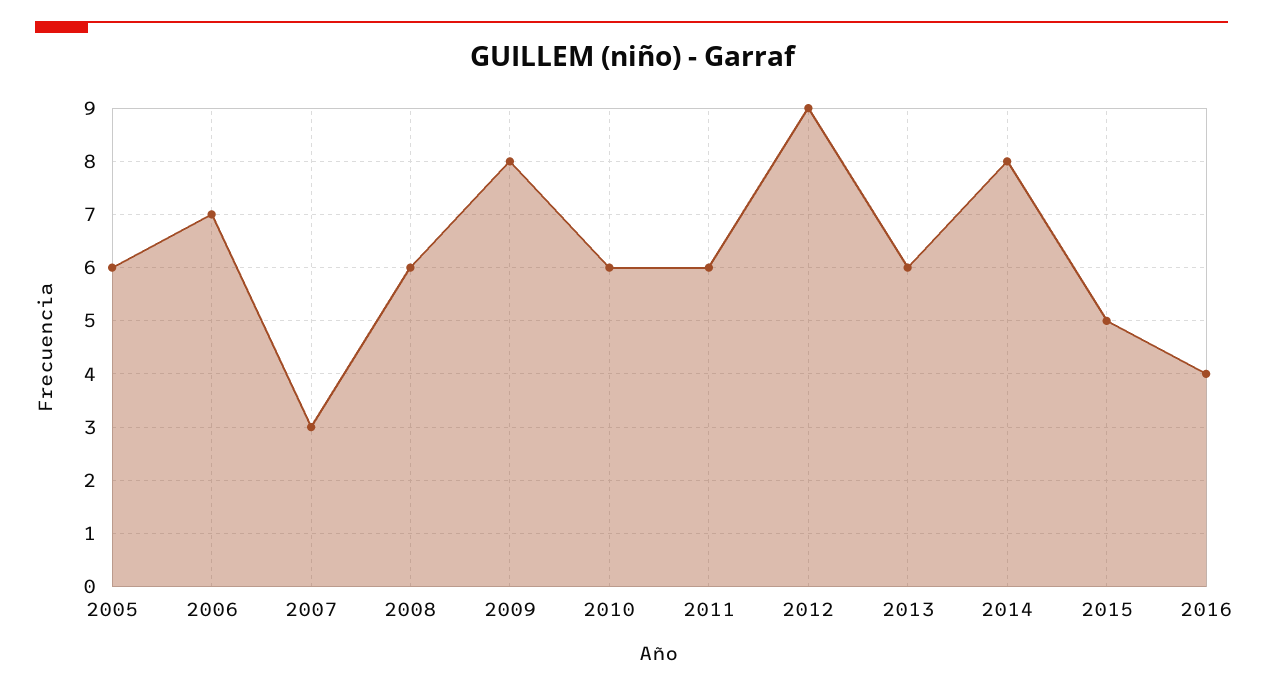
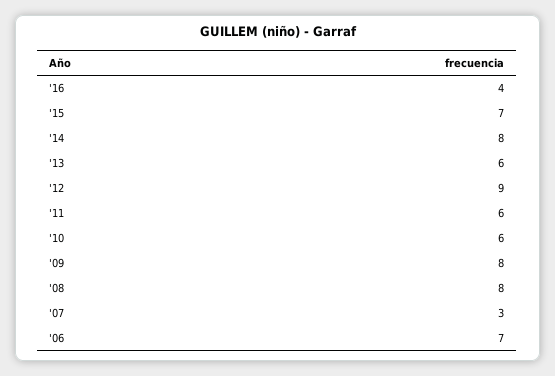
  {
-   "2005": 6,
    "2006": 7,
    "2007": 3,
-   "2008": 6,
+   "2008": 8,
    "2009": 8,
    "2010": 6,
    "2011": 6,
    "2012": 9,
    "2013": 6,
    "2014": 8,
-   "2015": 5,
+   "2015": 7,
    "2016": 4
  }

